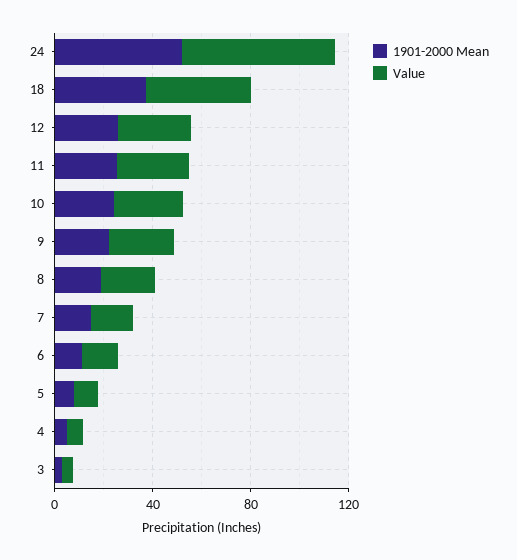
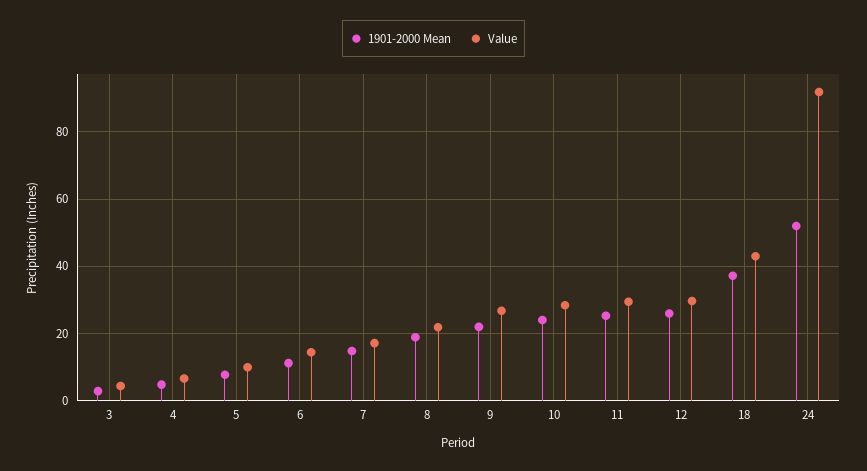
  {
    "1901-2000 Mean": {
      "24": 52,
      "18": 38,
      "12": 26,
      "11": 26,
      "10": 24,
      "9": 22,
      "8": 18,
      "7": 14,
      "6": 12,
      "5": 8,
      "4": 4,
      "3": 2
    },
    "Value": {
-     "24": 60,
+     "24": 92,
      "18": 42,
      "12": 30,
      "11": 30,
      "10": 28,
      "9": 26,
      "8": 22,
      "7": 18,
      "6": 14,
      "5": 10,
      "4": 6,
      "3": 4
    }
  }

